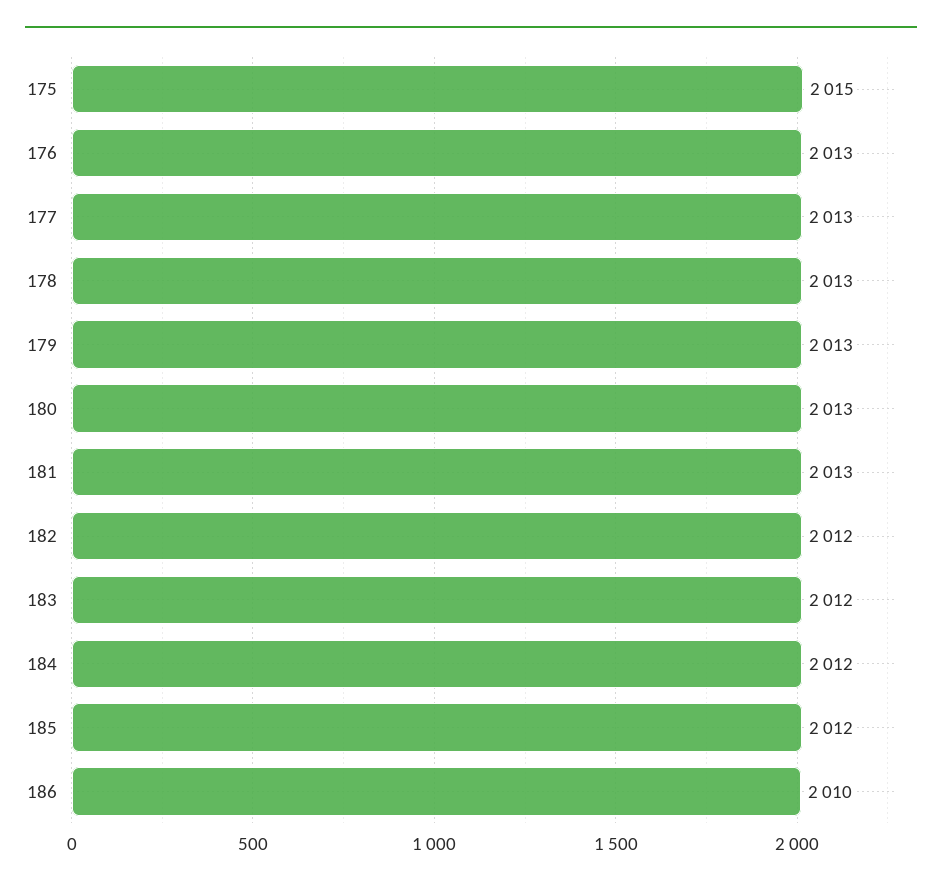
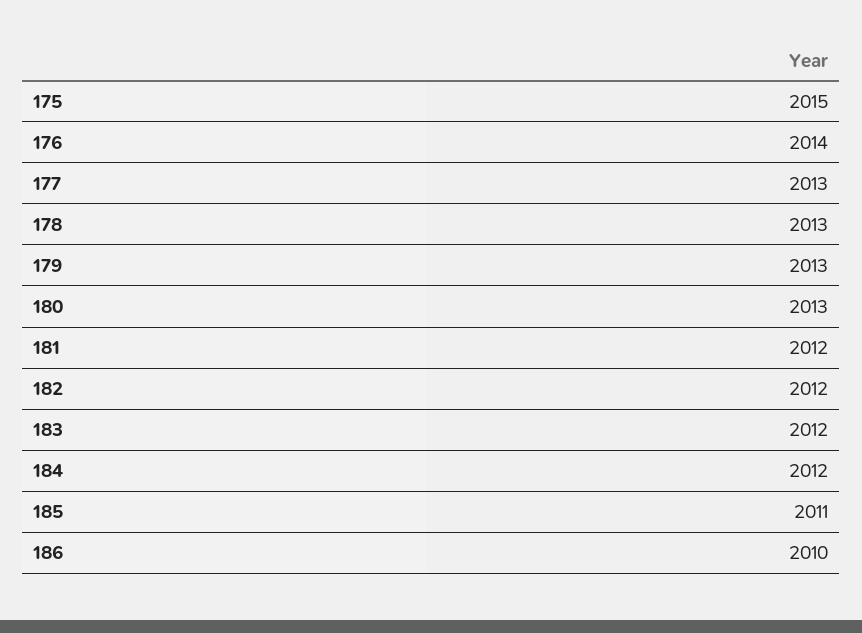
  {
    "175": 2015,
-   "176": 2013,
+   "176": 2014,
    "177": 2013,
    "178": 2013,
    "179": 2013,
    "180": 2013,
-   "181": 2013,
+   "181": 2012,
    "182": 2012,
    "183": 2012,
    "184": 2012,
-   "185": 2012,
+   "185": 2011,
    "186": 2010
  }

